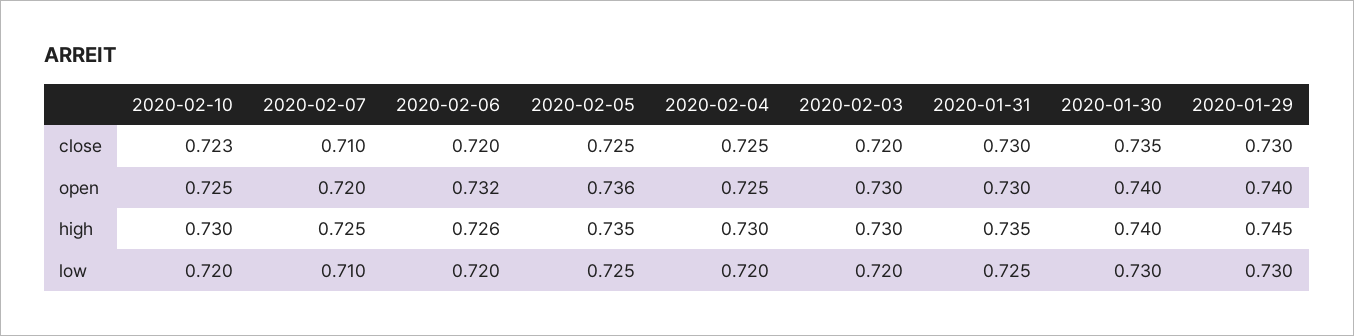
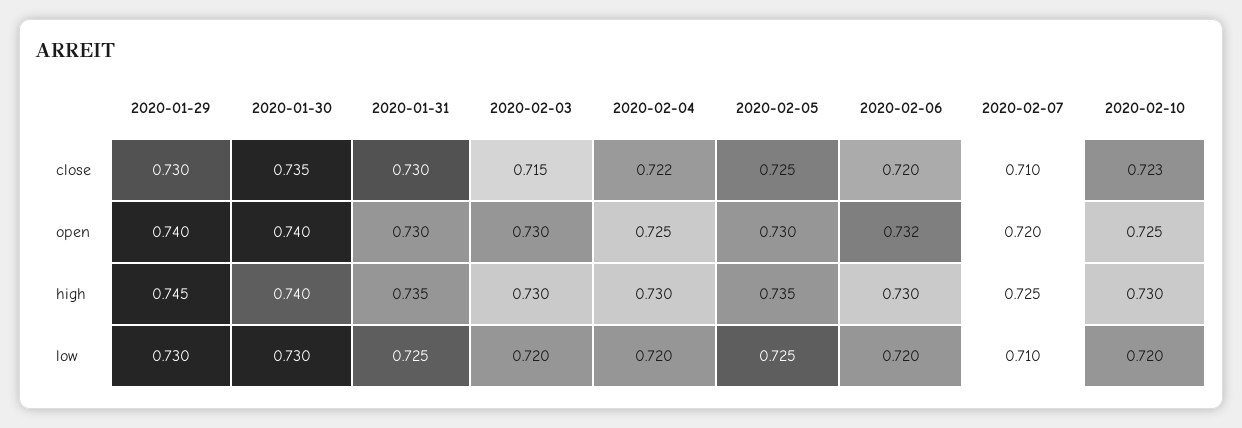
  {
    "2020-02-10": {
      "close": 0.723,
      "open": 0.725,
      "high": 0.73,
      "low": 0.72
    },
    "2020-02-07": {
      "close": 0.71,
      "open": 0.72,
      "high": 0.725,
      "low": 0.71
    },
    "2020-02-06": {
      "close": 0.72,
      "open": 0.732,
-     "high": 0.726,
+     "high": 0.73,
      "low": 0.72
    },
    "2020-02-05": {
      "close": 0.725,
-     "open": 0.736,
+     "open": 0.73,
      "high": 0.735,
      "low": 0.725
    },
    "2020-02-04": {
-     "close": 0.725,
+     "close": 0.722,
      "open": 0.725,
      "high": 0.73,
      "low": 0.72
    },
    "2020-02-03": {
-     "close": 0.72,
+     "close": 0.715,
      "open": 0.73,
      "high": 0.73,
      "low": 0.72
    },
    "2020-01-31": {
      "close": 0.73,
      "open": 0.73,
      "high": 0.735,
      "low": 0.725
    },
    "2020-01-30": {
      "close": 0.735,
      "open": 0.74,
      "high": 0.74,
      "low": 0.73
    },
    "2020-01-29": {
      "close": 0.73,
      "open": 0.74,
      "high": 0.745,
      "low": 0.73
    }
  }

